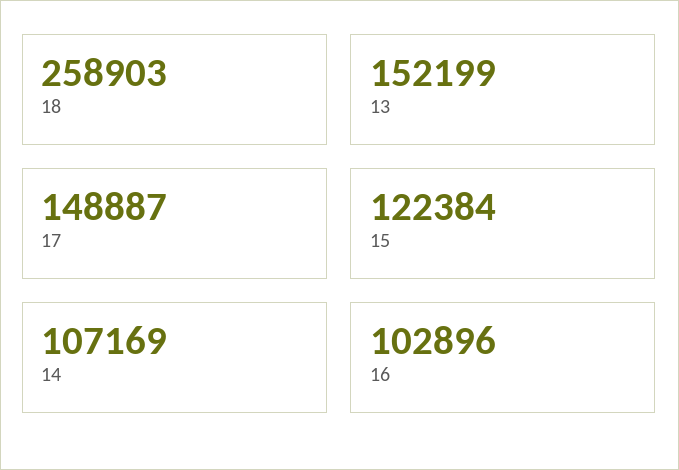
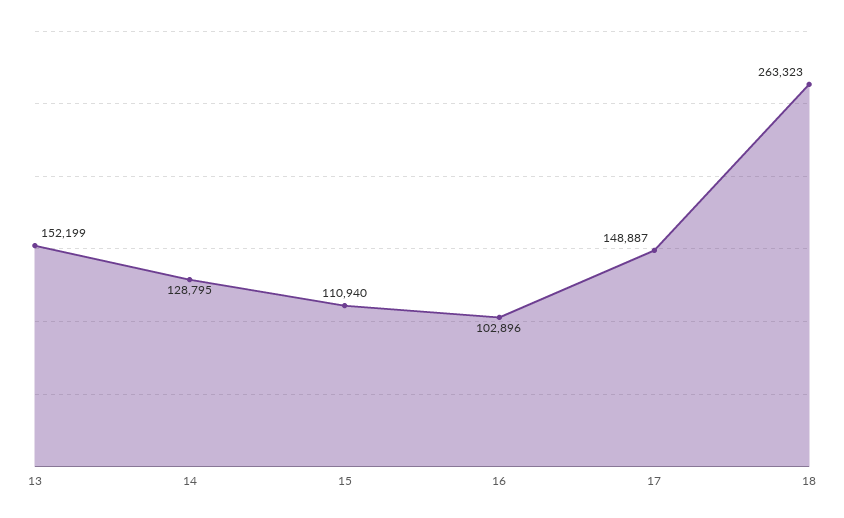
  {
-   "18": 258903,
+   "18": 263323,
    "13": 152199,
    "17": 148887,
-   "15": 122384,
+   "15": 110940,
-   "14": 107169,
+   "14": 128795,
    "16": 102896
  }

